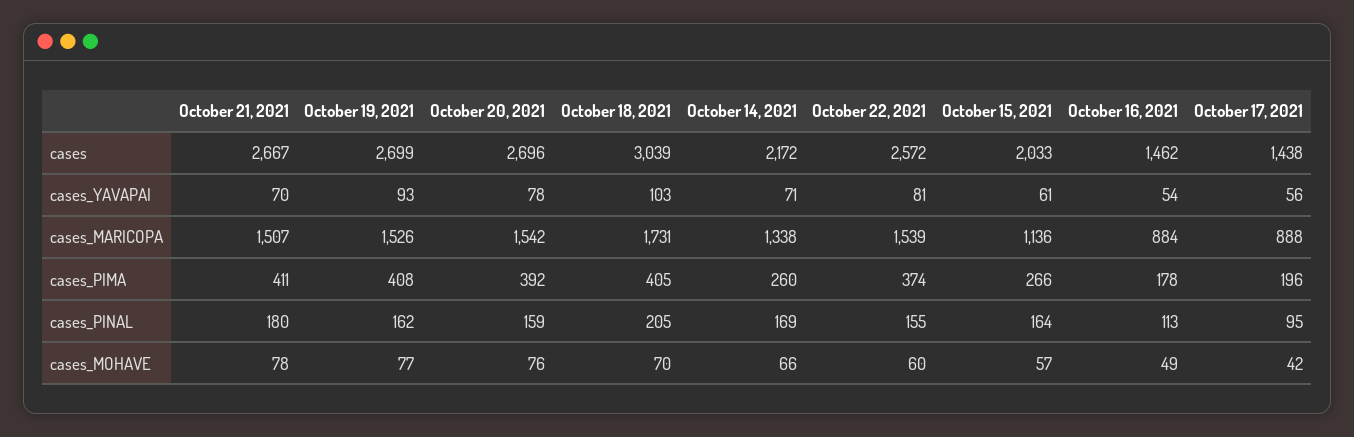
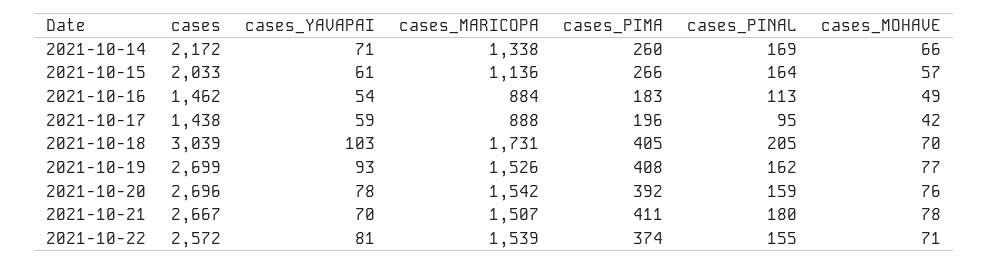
  {
    "October 21, 2021": {
      "cases": 2667,
      "cases_YAVAPAI": 70,
      "cases_MARICOPA": 1507,
      "cases_PIMA": 411,
      "cases_PINAL": 180,
      "cases_MOHAVE": 78
    },
    "October 19, 2021": {
      "cases": 2699,
      "cases_YAVAPAI": 93,
      "cases_MARICOPA": 1526,
      "cases_PIMA": 408,
      "cases_PINAL": 162,
      "cases_MOHAVE": 77
    },
    "October 20, 2021": {
      "cases": 2696,
      "cases_YAVAPAI": 78,
      "cases_MARICOPA": 1542,
      "cases_PIMA": 392,
      "cases_PINAL": 159,
      "cases_MOHAVE": 76
    },
    "October 18, 2021": {
      "cases": 3039,
      "cases_YAVAPAI": 103,
      "cases_MARICOPA": 1731,
      "cases_PIMA": 405,
      "cases_PINAL": 205,
      "cases_MOHAVE": 70
    },
    "October 14, 2021": {
      "cases": 2172,
      "cases_YAVAPAI": 71,
      "cases_MARICOPA": 1338,
      "cases_PIMA": 260,
      "cases_PINAL": 169,
      "cases_MOHAVE": 66
    },
    "October 22, 2021": {
      "cases": 2572,
      "cases_YAVAPAI": 81,
      "cases_MARICOPA": 1539,
      "cases_PIMA": 374,
      "cases_PINAL": 155,
-     "cases_MOHAVE": 60
+     "cases_MOHAVE": 71
    },
    "October 15, 2021": {
      "cases": 2033,
      "cases_YAVAPAI": 61,
      "cases_MARICOPA": 1136,
      "cases_PIMA": 266,
      "cases_PINAL": 164,
      "cases_MOHAVE": 57
    },
    "October 16, 2021": {
      "cases": 1462,
      "cases_YAVAPAI": 54,
      "cases_MARICOPA": 884,
-     "cases_PIMA": 178,
+     "cases_PIMA": 183,
      "cases_PINAL": 113,
      "cases_MOHAVE": 49
    },
    "October 17, 2021": {
      "cases": 1438,
-     "cases_YAVAPAI": 56,
+     "cases_YAVAPAI": 59,
      "cases_MARICOPA": 888,
      "cases_PIMA": 196,
      "cases_PINAL": 95,
      "cases_MOHAVE": 42
    }
  }

